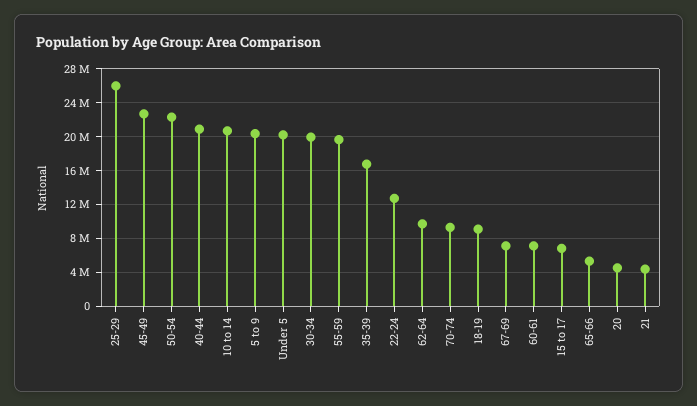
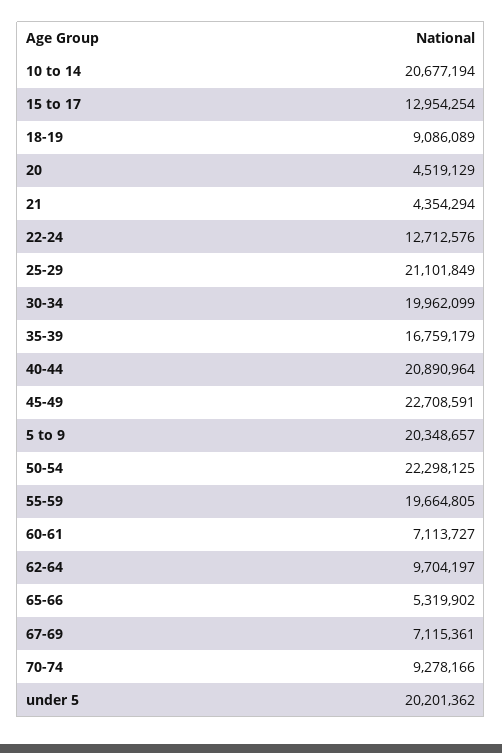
  {
-   "25-29": 26000000,
+   "25-29": 21101849,
    "45-49": 22708591,
    "50-54": 22298125,
    "40-44": 20890964,
    "10 to 14": 20677194,
    "5 to 9": 20348657,
    "Under 5": 20201362,
    "30-34": 19962099,
    "55-59": 19664805,
    "35-39": 16759179,
    "22-24": 12712576,
    "62-64": 9704197,
    "70-74": 9278166,
    "18-19": 9086089,
    "67-69": 7115361,
    "60-61": 7113727,
-   "15 to 17": 7000000,
+   "15 to 17": 12954254,
    "65-66": 5319902,
    "20": 4519129,
    "21": 4354294
  }

